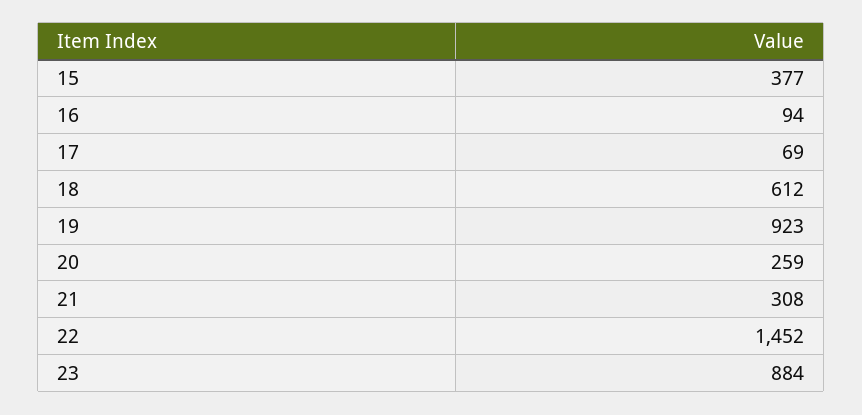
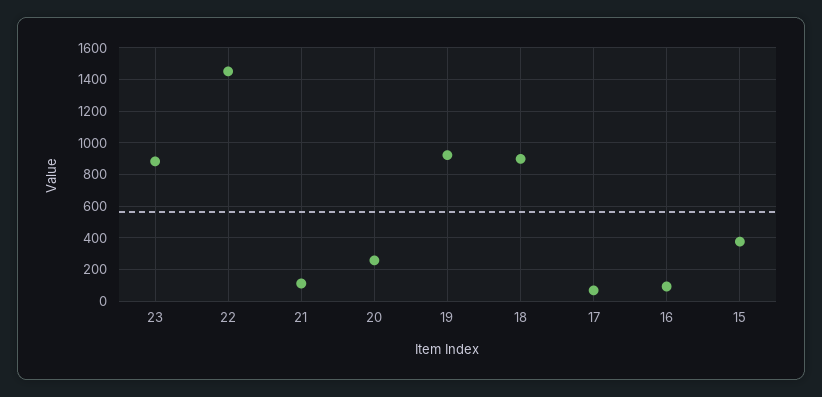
  {
    "15": 377,
    "16": 94,
    "17": 69,
-   "18": 612,
+   "18": 900,
    "19": 923,
    "20": 259,
-   "21": 308,
+   "21": 100,
    "22": 1452,
    "23": 884
  }

